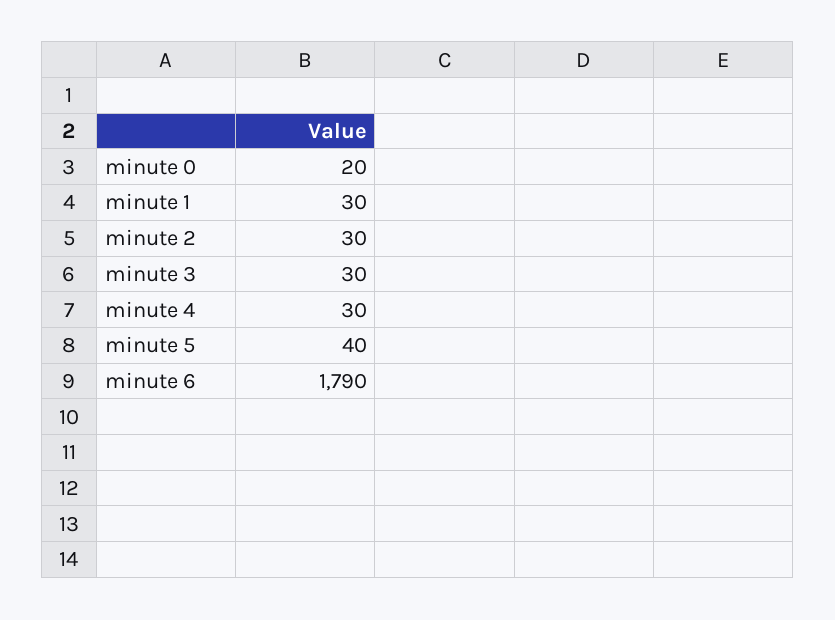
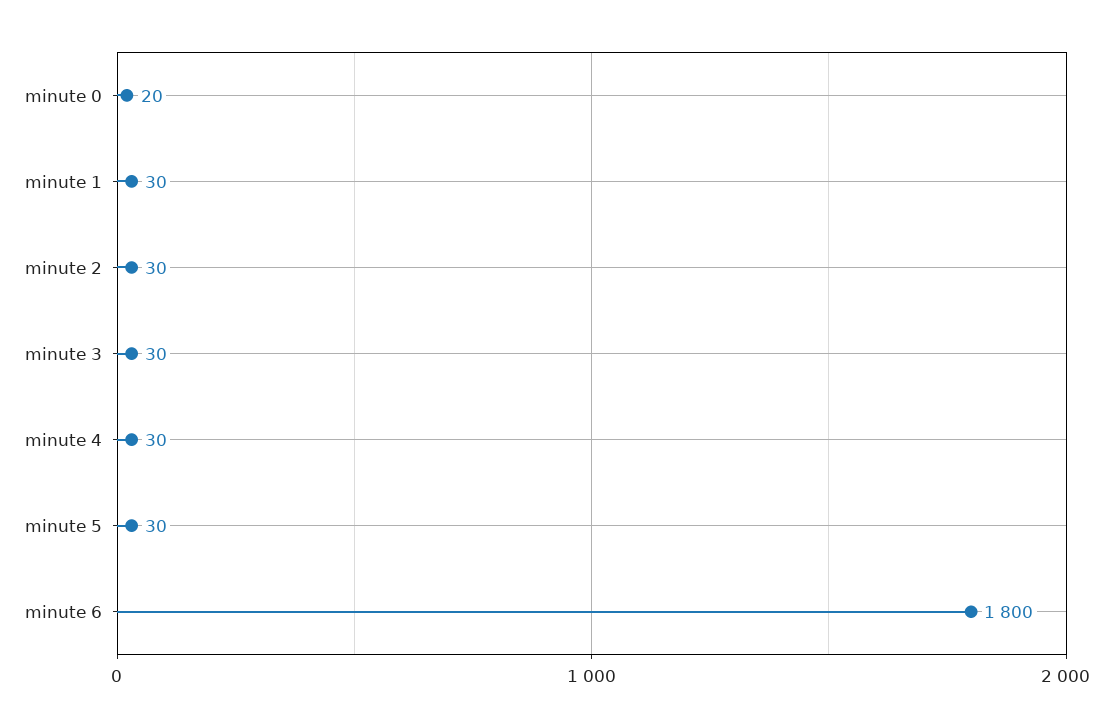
  {
    "minute 0": 20,
    "minute 1": 30,
    "minute 2": 30,
    "minute 3": 30,
    "minute 4": 30,
-   "minute 5": 40,
+   "minute 5": 30,
-   "minute 6": 1790
+   "minute 6": 1800
  }

